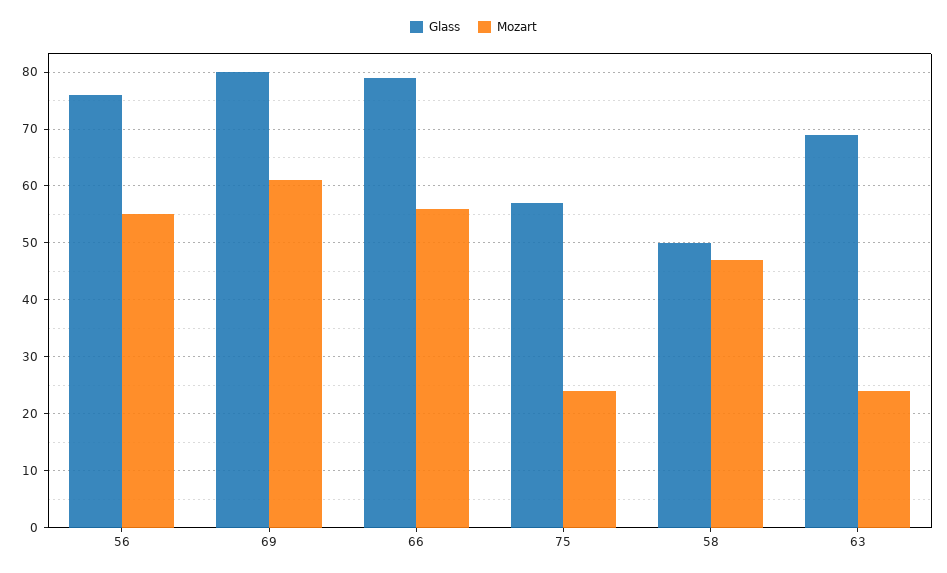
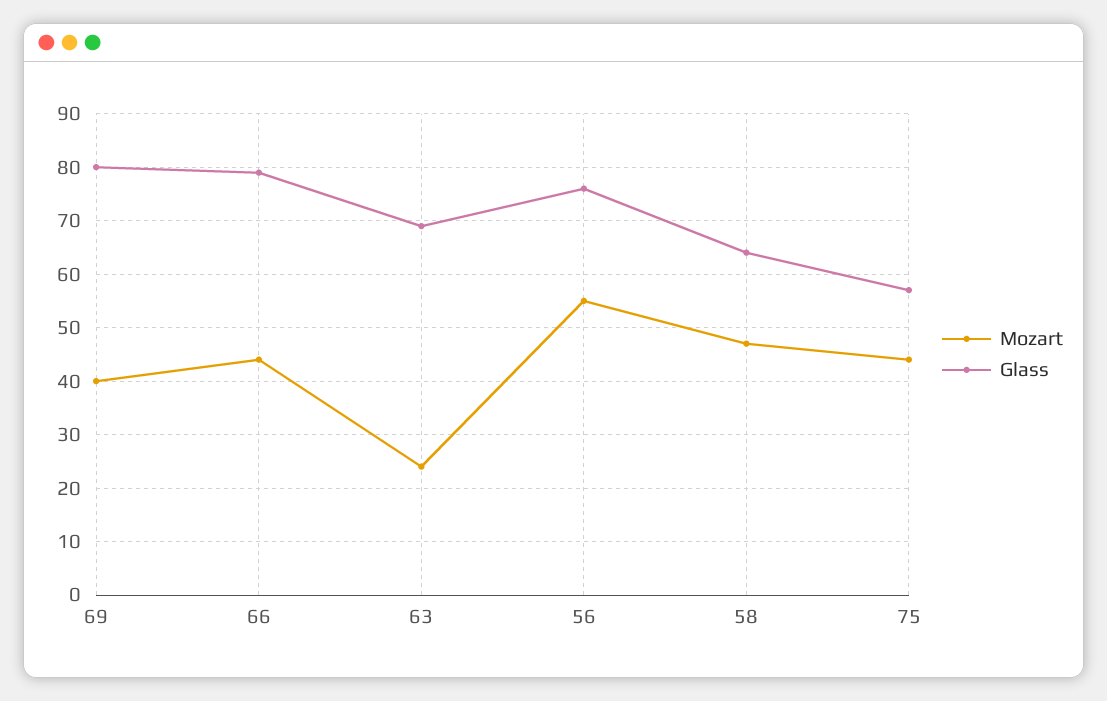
  {
    "Glass": {
      "56": 75,
      "69": 80,
      "66": 80,
      "75": 55,
-     "58": 50,
+     "58": 65,
      "63": 70
    },
    "Mozart": {
      "56": 55,
-     "69": 60,
+     "69": 40,
-     "66": 55,
+     "66": 45,
-     "75": 25,
+     "75": 45,
      "58": 45,
      "63": 25
    }
  }

